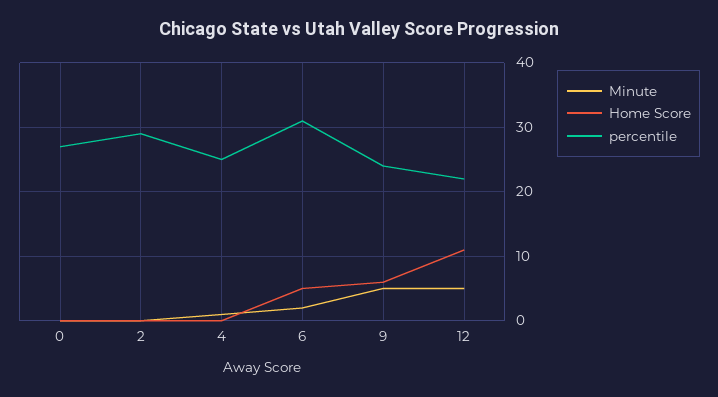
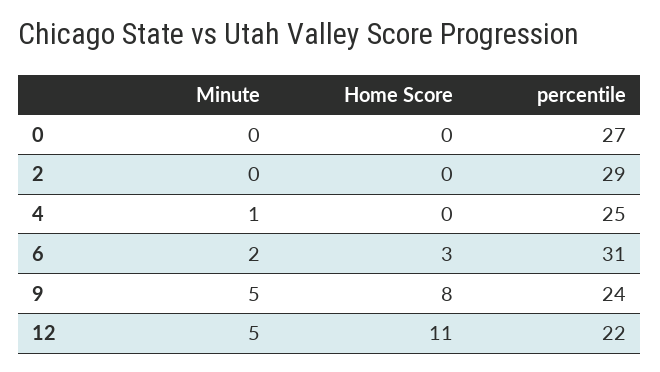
  {
    "Minute": {
      "0": 0,
      "2": 0,
      "4": 1,
      "6": 2,
      "9": 5,
      "12": 5
    },
    "Home Score": {
      "0": 0,
      "2": 0,
      "4": 0,
-     "6": 5,
+     "6": 3,
-     "9": 6,
+     "9": 8,
      "12": 11
    },
    "percentile": {
      "0": 27,
      "2": 29,
      "4": 25,
      "6": 31,
      "9": 24,
      "12": 22
    }
  }

